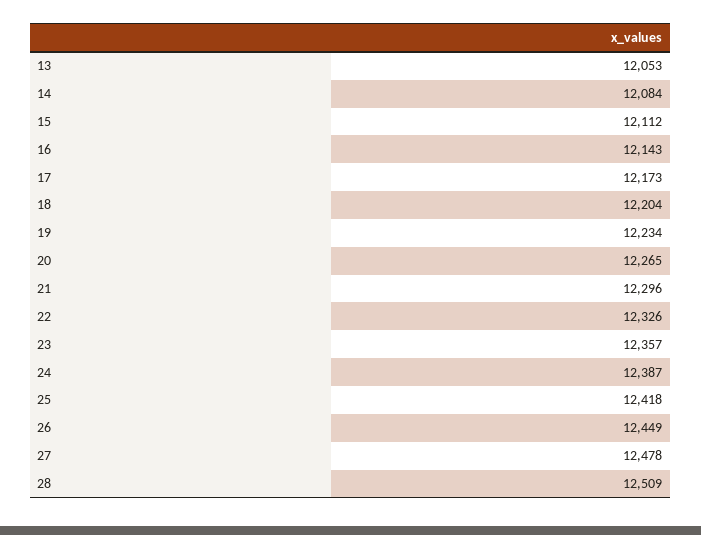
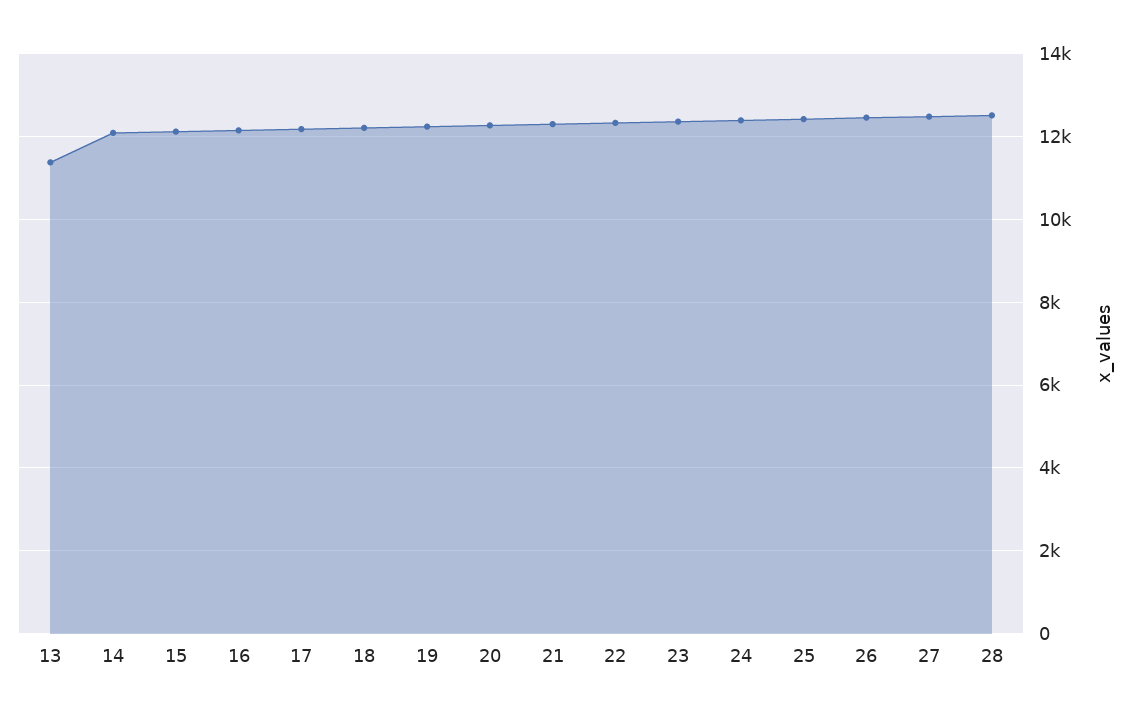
  {
-   "13": 12053,
+   "13": 11400,
    "14": 12084,
    "15": 12112,
    "16": 12143,
    "17": 12173,
    "18": 12204,
    "19": 12234,
    "20": 12265,
    "21": 12296,
    "22": 12326,
    "23": 12357,
    "24": 12387,
    "25": 12418,
    "26": 12449,
    "27": 12478,
    "28": 12509
  }

